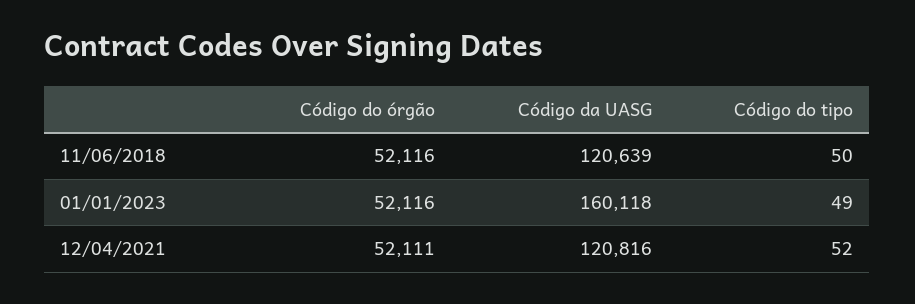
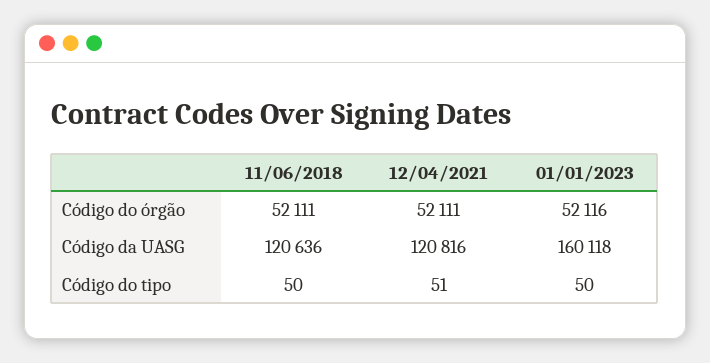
  {
    "Código do órgão": {
-     "11/06/2018": 52116,
+     "11/06/2018": 52111,
      "01/01/2023": 52116,
      "12/04/2021": 52111
    },
    "Código da UASG": {
-     "11/06/2018": 120639,
+     "11/06/2018": 120636,
      "01/01/2023": 160118,
      "12/04/2021": 120816
    },
    "Código do tipo": {
      "11/06/2018": 50,
-     "01/01/2023": 49,
+     "01/01/2023": 50,
-     "12/04/2021": 52
+     "12/04/2021": 51
    }
  }

